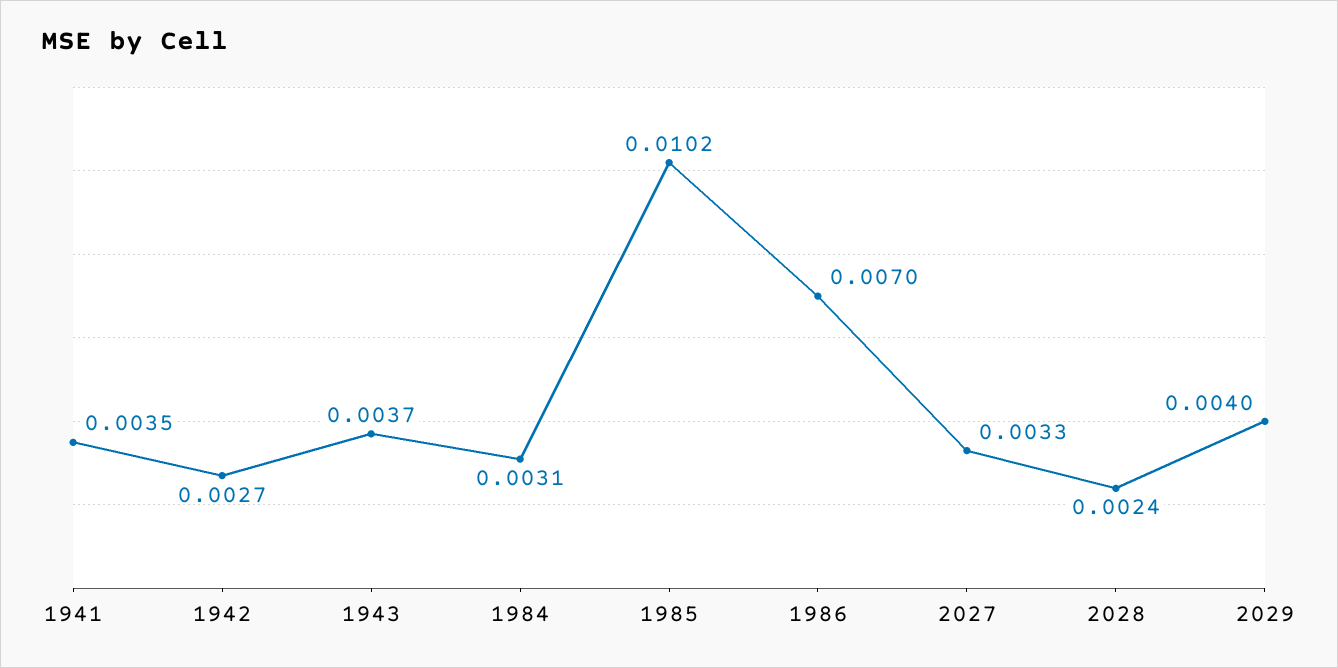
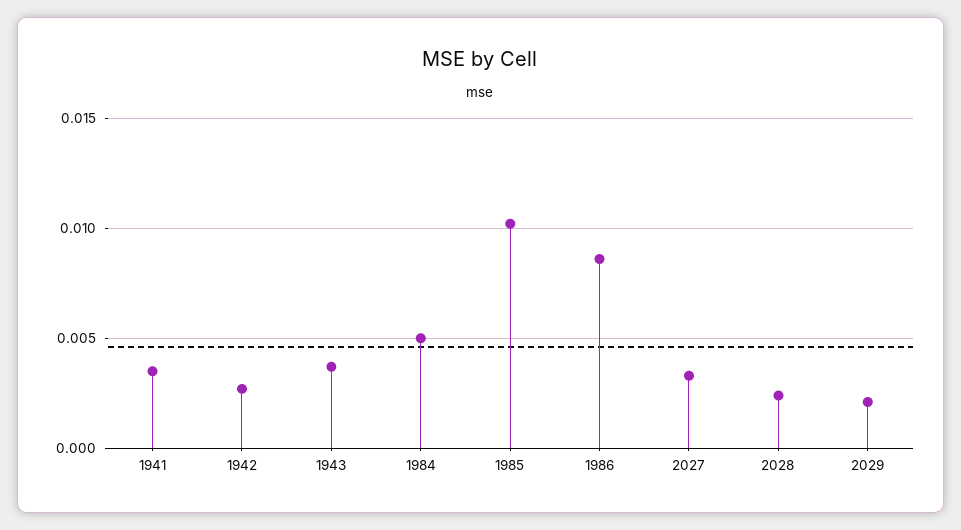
  {
    "1941": 0.0035,
    "1942": 0.0027,
    "1943": 0.0037,
-   "1984": 0.0031,
+   "1984": 0.005,
    "1985": 0.0102,
-   "1986": 0.007,
+   "1986": 0.0085,
    "2027": 0.0033,
    "2028": 0.0024,
-   "2029": 0.004
+   "2029": 0.002
  }

